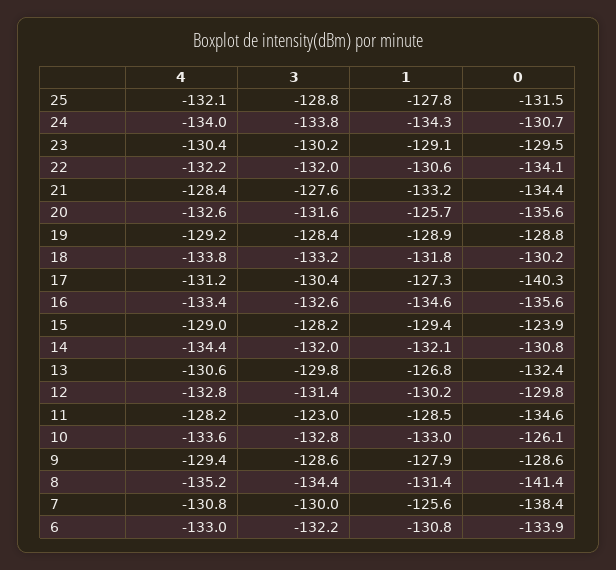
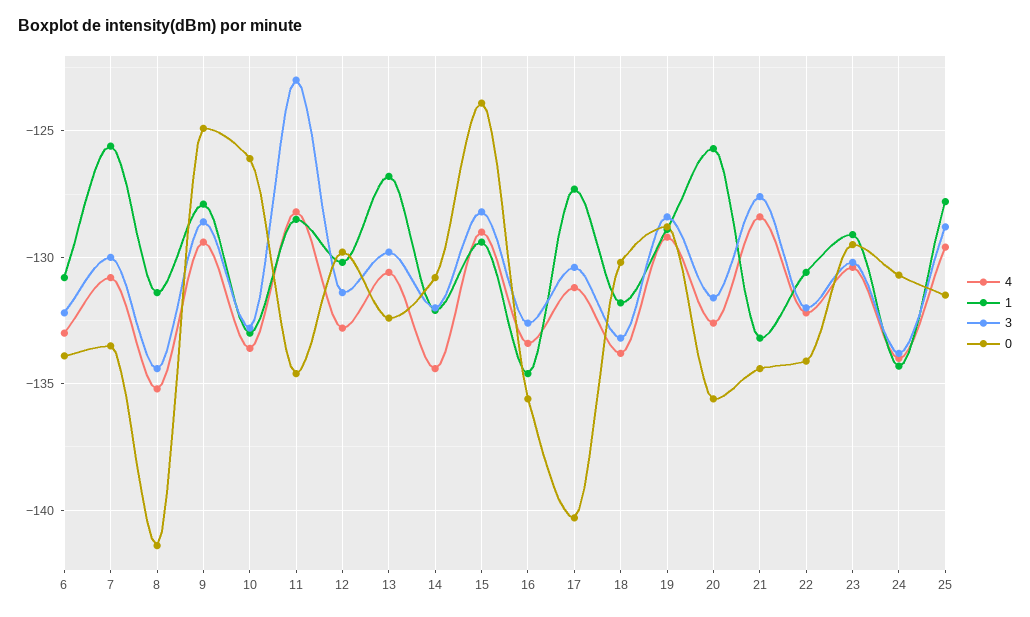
  {
    "4": {
-     "25": -132.1,
+     "25": -129.5,
      "24": -134,
      "23": -130.4,
      "22": -132.2,
      "21": -128.4,
      "20": -132.6,
      "19": -129.2,
      "18": -133.8,
      "17": -131.2,
      "16": -133.4,
      "15": -129,
      "14": -134.4,
      "13": -130.6,
      "12": -132.8,
      "11": -128.2,
      "10": -133.6,
      "9": -129.4,
      "8": -135.2,
      "7": -130.8,
      "6": -133
    },
    "3": {
      "25": -128.8,
      "24": -133.8,
      "23": -130.2,
      "22": -132,
      "21": -127.6,
      "20": -131.6,
      "19": -128.4,
      "18": -133.2,
      "17": -130.4,
      "16": -132.6,
      "15": -128.2,
      "14": -132,
      "13": -129.8,
      "12": -131.4,
      "11": -123,
      "10": -132.8,
      "9": -128.6,
      "8": -134.4,
      "7": -130,
      "6": -132.2
    },
    "1": {
      "25": -127.8,
      "24": -134.3,
      "23": -129.1,
      "22": -130.6,
      "21": -133.2,
      "20": -125.7,
      "19": -128.9,
      "18": -131.8,
      "17": -127.3,
      "16": -134.6,
      "15": -129.4,
      "14": -132.1,
      "13": -126.8,
      "12": -130.2,
      "11": -128.5,
      "10": -133,
      "9": -127.9,
      "8": -131.4,
      "7": -125.6,
      "6": -130.8
    },
    "0": {
      "25": -131.5,
      "24": -130.7,
      "23": -129.5,
      "22": -134.1,
      "21": -134.4,
      "20": -135.6,
      "19": -128.8,
      "18": -130.2,
      "17": -140.3,
      "16": -135.6,
      "15": -123.9,
      "14": -130.8,
      "13": -132.4,
      "12": -129.8,
      "11": -134.6,
      "10": -126.1,
-     "9": -128.6,
+     "9": -125,
      "8": -141.4,
-     "7": -138.4,
+     "7": -133.5,
      "6": -133.9
    }
  }

